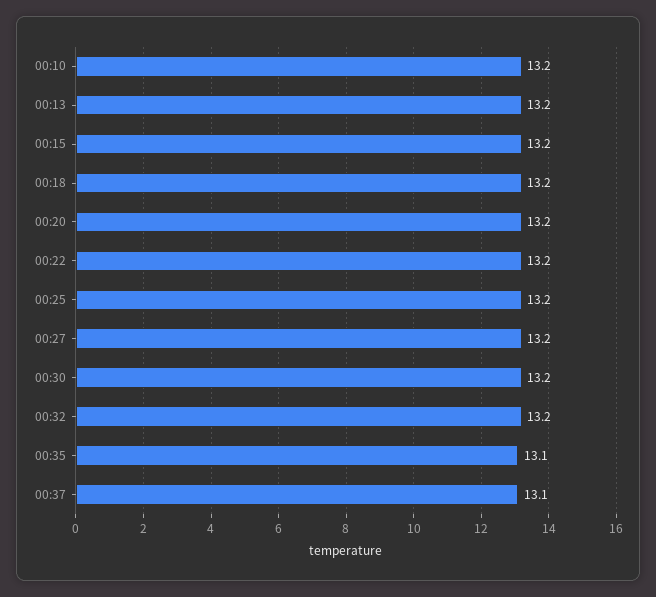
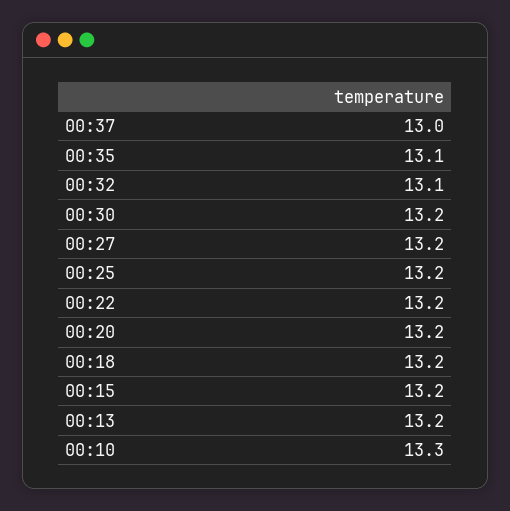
  {
-   "00:10": 13.2,
+   "00:10": 13.3,
    "00:13": 13.2,
    "00:15": 13.2,
    "00:18": 13.2,
    "00:20": 13.2,
    "00:22": 13.2,
    "00:25": 13.2,
    "00:27": 13.2,
    "00:30": 13.2,
-   "00:32": 13.2,
+   "00:32": 13.1,
    "00:35": 13.1,
-   "00:37": 13.1
+   "00:37": 13
  }

